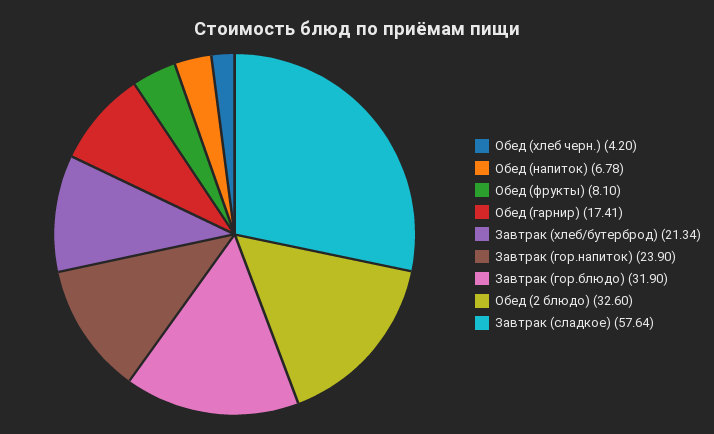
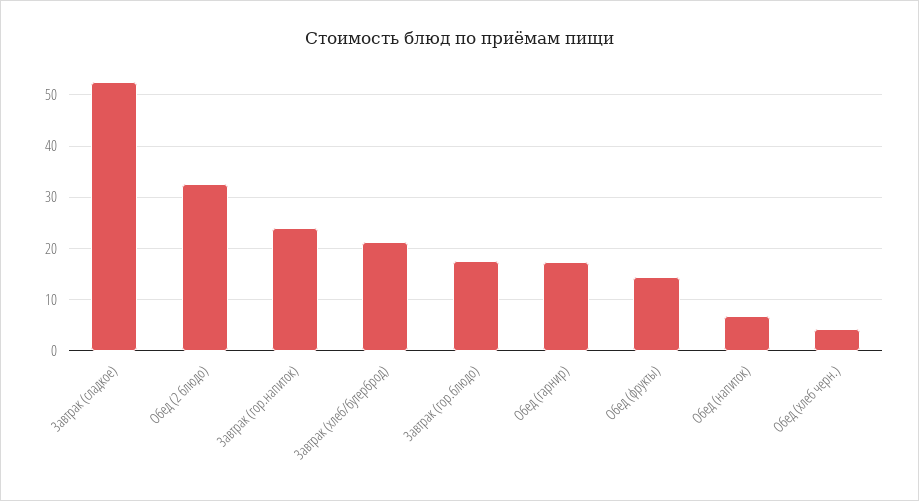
  {
    "Обед (хлеб черн.)": 4.2,
    "Обед (напиток)": 6.78,
-   "Обед (фрукты)": 8.1,
+   "Обед (фрукты)": 14,
    "Обед (гарнир)": 17.41,
    "Завтрак (хлеб/бутерброд)": 21.34,
    "Завтрак (гор.напиток)": 23.9,
-   "Завтрак (гор.блюдо)": 31.9,
+   "Завтрак (гор.блюдо)": 18,
    "Обед (2 блюдо)": 32.6,
-   "Завтрак (сладкое)": 57.64
+   "Завтрак (сладкое)": 52
  }

